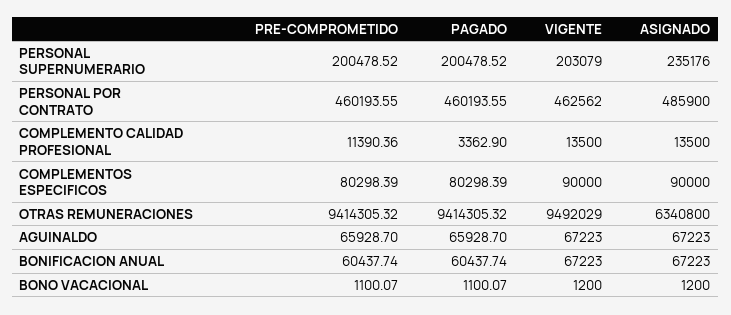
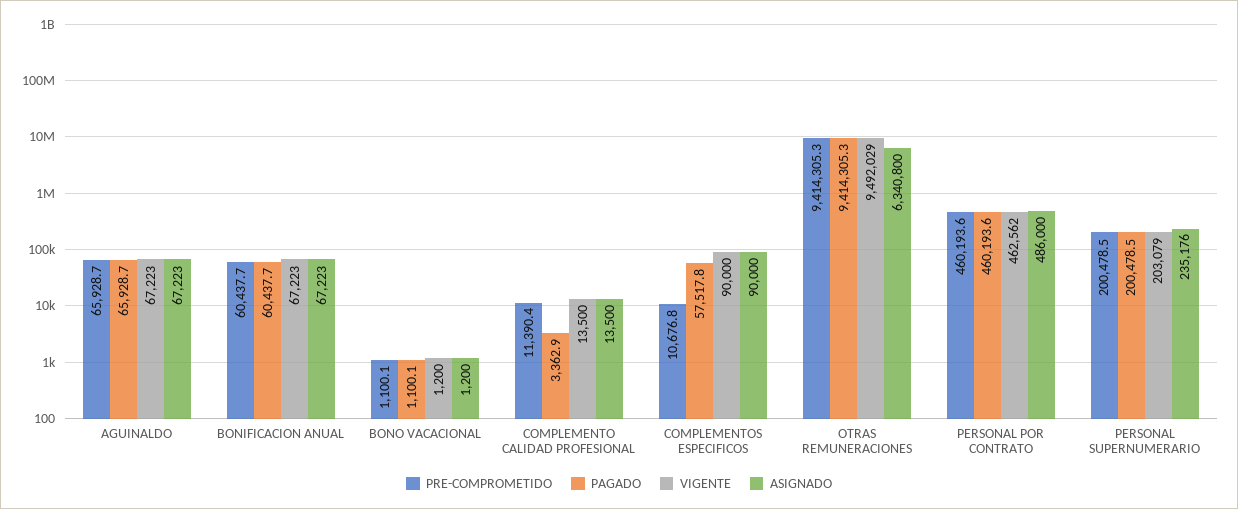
  {
    "PRE-COMPROMETIDO": {
      "PERSONAL SUPERNUMERARIO": 200478.52,
      "PERSONAL POR CONTRATO": 460193.55,
      "COMPLEMENTO CALIDAD PROFESIONAL": 11390.36,
-     "COMPLEMENTOS ESPECIFICOS": 80298.39,
+     "COMPLEMENTOS ESPECIFICOS": 10676.8,
      "OTRAS REMUNERACIONES": 9414305.32,
      "AGUINALDO": 65928.7,
      "BONIFICACION ANUAL": 60437.74,
      "BONO VACACIONAL": 1100.07
    },
    "PAGADO": {
      "PERSONAL SUPERNUMERARIO": 200478.52,
      "PERSONAL POR CONTRATO": 460193.55,
      "COMPLEMENTO CALIDAD PROFESIONAL": 3362.9,
-     "COMPLEMENTOS ESPECIFICOS": 80298.39,
+     "COMPLEMENTOS ESPECIFICOS": 57517.8,
      "OTRAS REMUNERACIONES": 9414305.32,
      "AGUINALDO": 65928.7,
      "BONIFICACION ANUAL": 60437.74,
      "BONO VACACIONAL": 1100.07
    },
    "VIGENTE": {
      "PERSONAL SUPERNUMERARIO": 203079,
      "PERSONAL POR CONTRATO": 462562,
      "COMPLEMENTO CALIDAD PROFESIONAL": 13500,
      "COMPLEMENTOS ESPECIFICOS": 90000,
      "OTRAS REMUNERACIONES": 9492029,
      "AGUINALDO": 67223,
      "BONIFICACION ANUAL": 67223,
      "BONO VACACIONAL": 1200
    },
    "ASIGNADO": {
      "PERSONAL SUPERNUMERARIO": 235176,
-     "PERSONAL POR CONTRATO": 485900,
+     "PERSONAL POR CONTRATO": 486000,
      "COMPLEMENTO CALIDAD PROFESIONAL": 13500,
      "COMPLEMENTOS ESPECIFICOS": 90000,
      "OTRAS REMUNERACIONES": 6340800,
      "AGUINALDO": 67223,
      "BONIFICACION ANUAL": 67223,
      "BONO VACACIONAL": 1200
    }
  }

